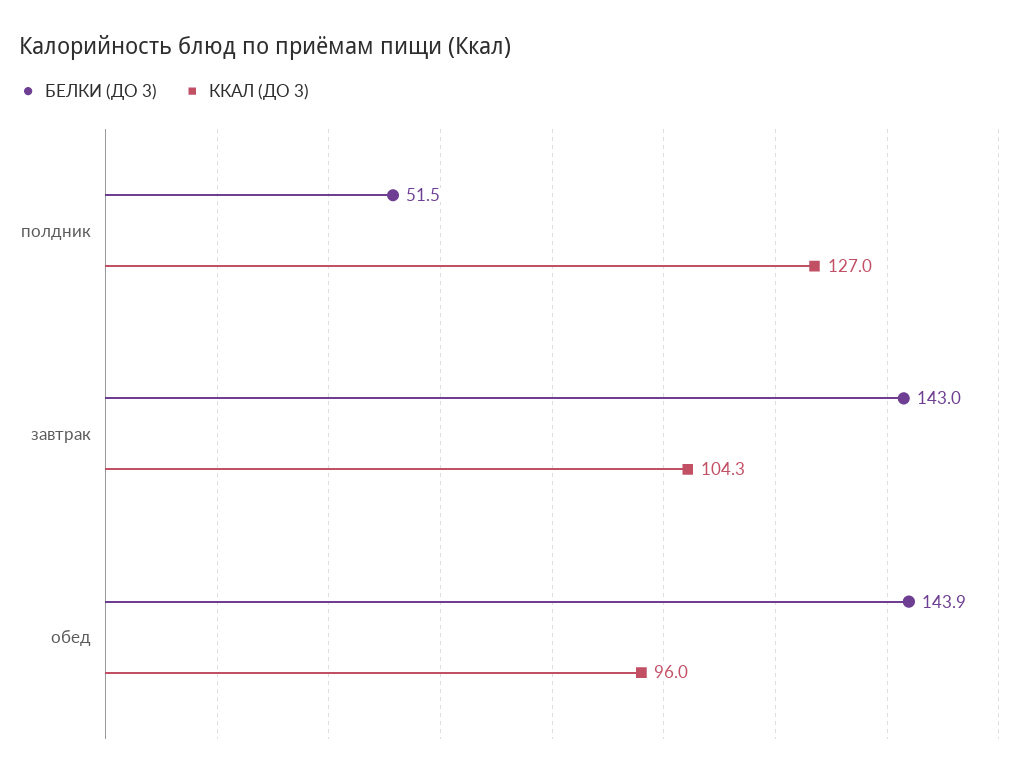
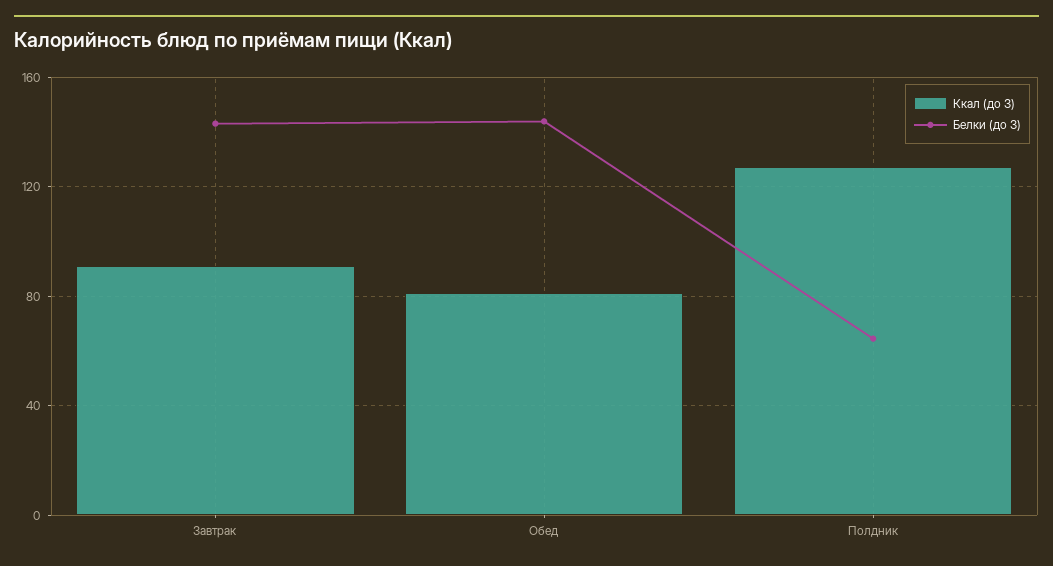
  {
    "БЕЛКИ (ДО 3)": {
-     "полдник": 51.5,
+     "полдник": 65,
      "завтрак": 143,
      "обед": 143.9
    },
    "ККАЛ (ДО 3)": {
      "полдник": 127,
-     "завтрак": 104.3,
+     "завтрак": 90,
-     "обед": 96
+     "обед": 80
    }
  }

